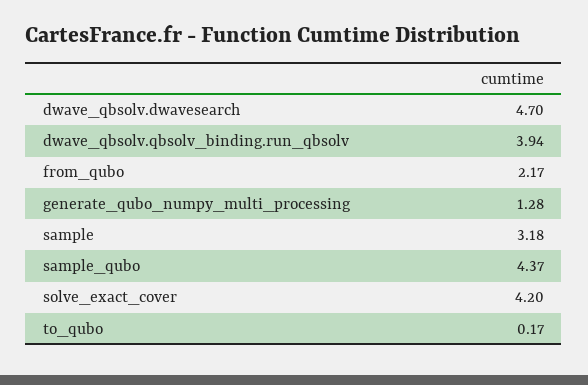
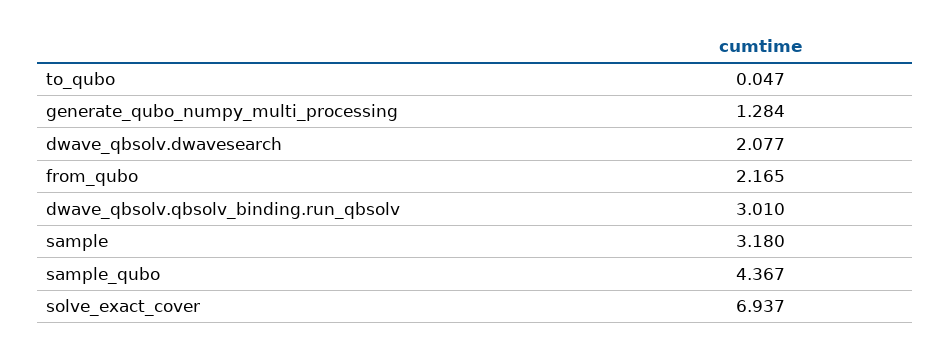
  {
-   "dwave_qbsolv.dwavesearch": 4.7,
+   "dwave_qbsolv.dwavesearch": 2.077,
-   "dwave_qbsolv.qbsolv_binding.run_qbsolv": 3.94,
+   "dwave_qbsolv.qbsolv_binding.run_qbsolv": 3.01,
    "from_qubo": 2.165,
    "generate_qubo_numpy_multi_processing": 1.284,
    "sample": 3.18,
    "sample_qubo": 4.367,
-   "solve_exact_cover": 4.2,
+   "solve_exact_cover": 6.937,
-   "to_qubo": 0.17
+   "to_qubo": 0.047
  }

